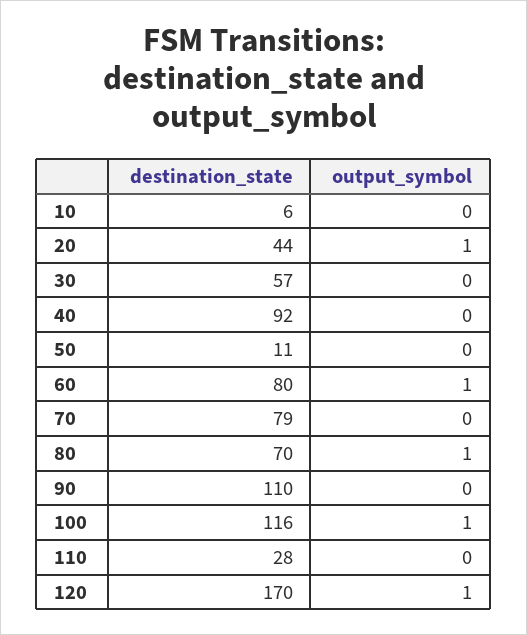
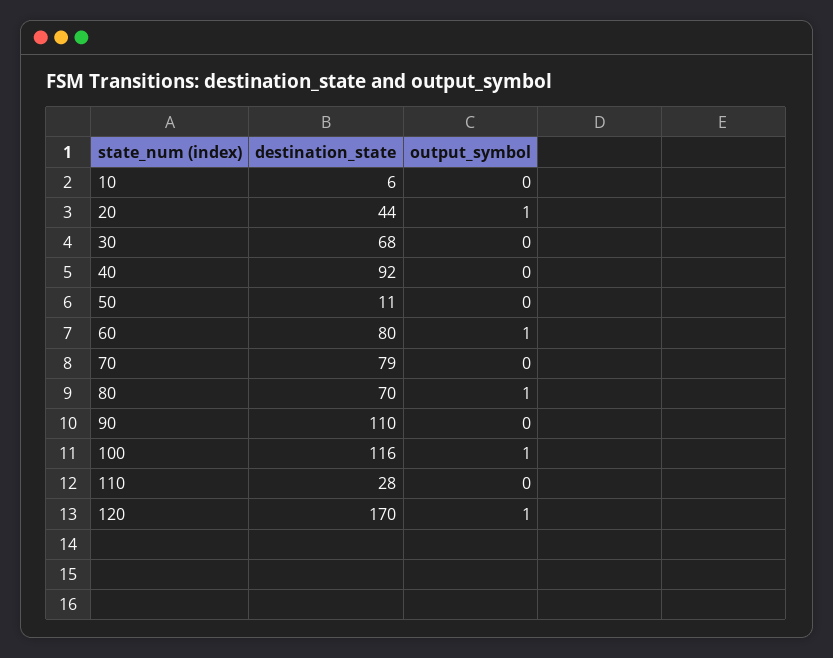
  {
    "destination_state": {
      "10": 6,
      "20": 44,
-     "30": 57,
+     "30": 68,
      "40": 92,
      "50": 11,
      "60": 80,
      "70": 79,
      "80": 70,
      "90": 110,
      "100": 116,
      "110": 28,
      "120": 170
    },
    "output_symbol": {
      "10": 0,
      "20": 1,
      "30": 0,
      "40": 0,
      "50": 0,
      "60": 1,
      "70": 0,
      "80": 1,
      "90": 0,
      "100": 1,
      "110": 0,
      "120": 1
    }
  }

